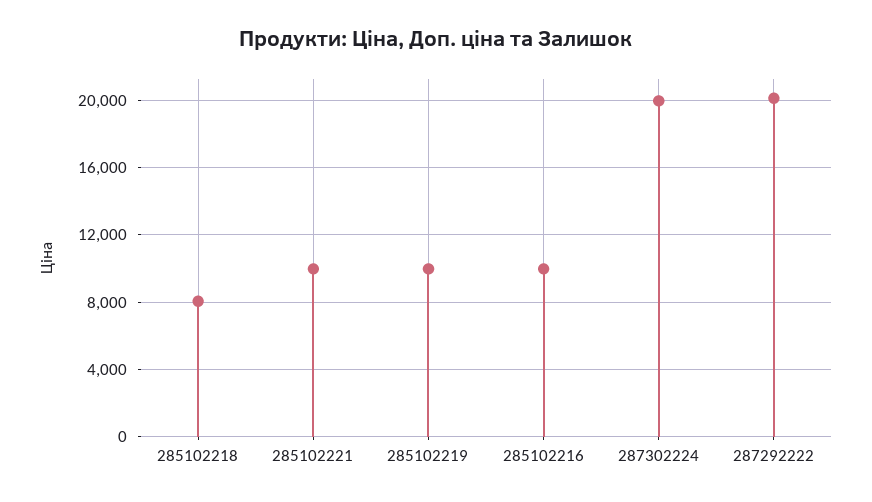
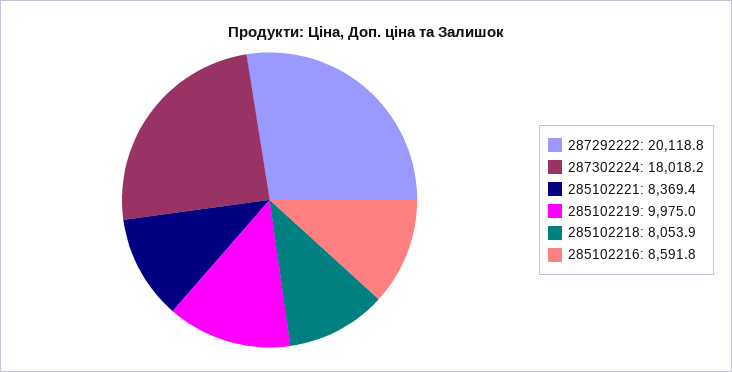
  {
    "285102218": 8053.9,
-   "285102221": 10000,
+   "285102221": 8369.4,
    "285102219": 9975,
-   "285102216": 10000,
+   "285102216": 8591.8,
-   "287302224": 20000,
+   "287302224": 18018.2,
    "287292222": 20118.8
  }

